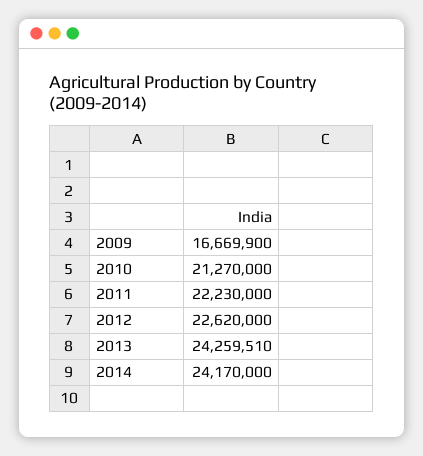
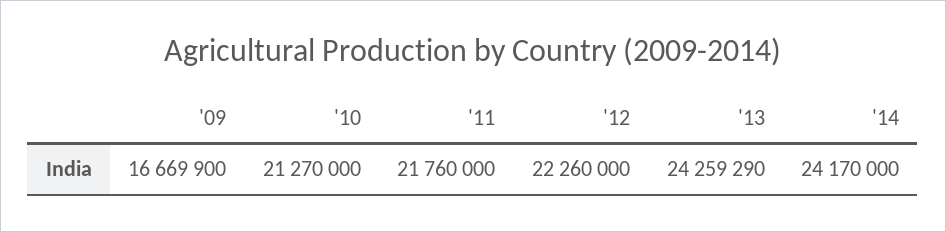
  {
    "2009": 16669900,
    "2010": 21270000,
-   "2011": 22230000,
+   "2011": 21760000,
-   "2012": 22620000,
+   "2012": 22260000,
-   "2013": 24259510,
+   "2013": 24259290,
    "2014": 24170000
  }

